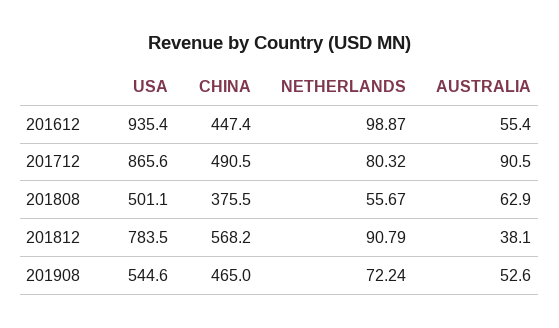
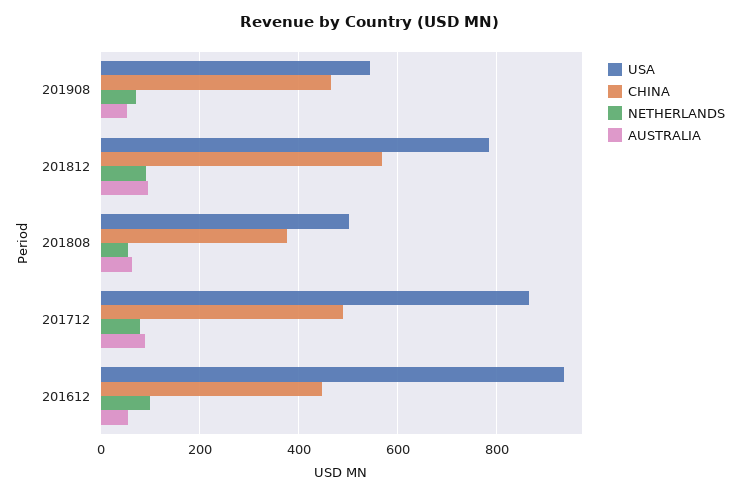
  {
    "USA": {
      "201612": 935.4,
      "201712": 865.6,
      "201808": 501.1,
      "201812": 783.5,
      "201908": 544.6
    },
    "CHINA": {
      "201612": 447.4,
      "201712": 490.5,
      "201808": 375.5,
      "201812": 568.2,
      "201908": 465
    },
    "NETHERLANDS": {
      "201612": 98.87,
      "201712": 80.32,
      "201808": 55.67,
      "201812": 90.79,
      "201908": 72.24
    },
    "AUSTRALIA": {
      "201612": 55.4,
      "201712": 90.5,
      "201808": 62.9,
-     "201812": 38.1,
+     "201812": 100,
      "201908": 52.6
    }
  }

